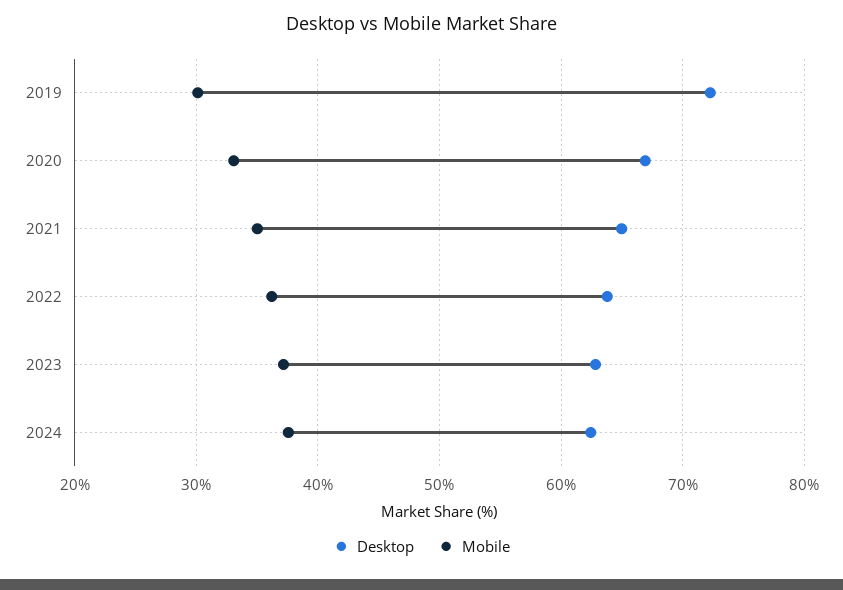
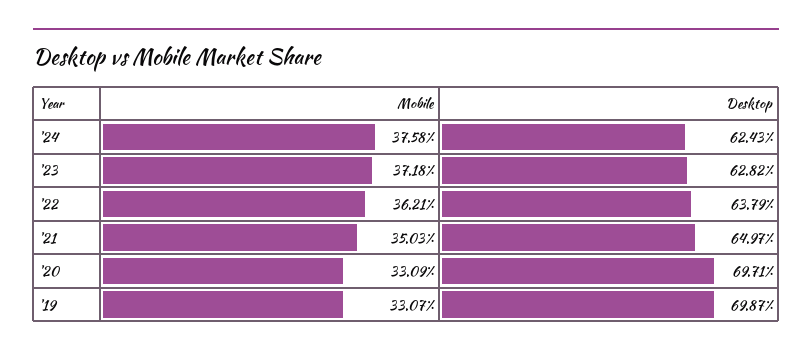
  {
    "Desktop": {
-     "2019": 72,
+     "2019": 69.87,
-     "2020": 67,
+     "2020": 69.71,
      "2021": 64.97,
      "2022": 63.79,
      "2023": 62.82,
      "2024": 62.43
    },
    "Mobile": {
-     "2019": 30,
+     "2019": 33.07,
      "2020": 33.09,
      "2021": 35.03,
      "2022": 36.21,
      "2023": 37.18,
      "2024": 37.58
    }
  }

